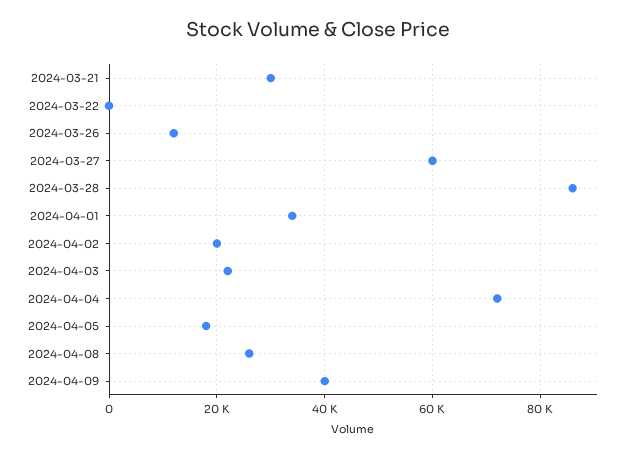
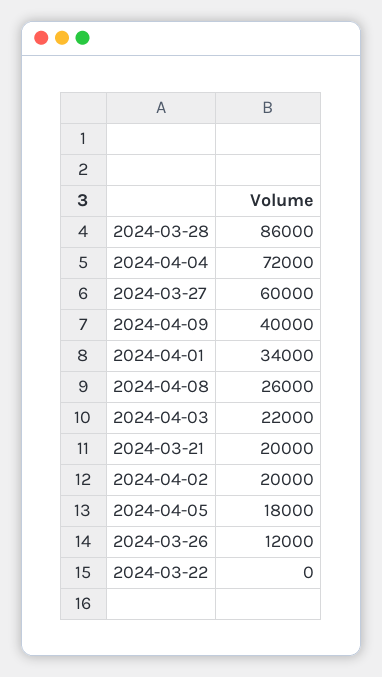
  {
-   "2024-03-21": 30000,
+   "2024-03-21": 20000,
    "2024-03-22": 0,
    "2024-03-26": 12000,
    "2024-03-27": 60000,
    "2024-03-28": 86000,
    "2024-04-01": 34000,
    "2024-04-02": 20000,
    "2024-04-03": 22000,
    "2024-04-04": 72000,
    "2024-04-05": 18000,
    "2024-04-08": 26000,
    "2024-04-09": 40000
  }

